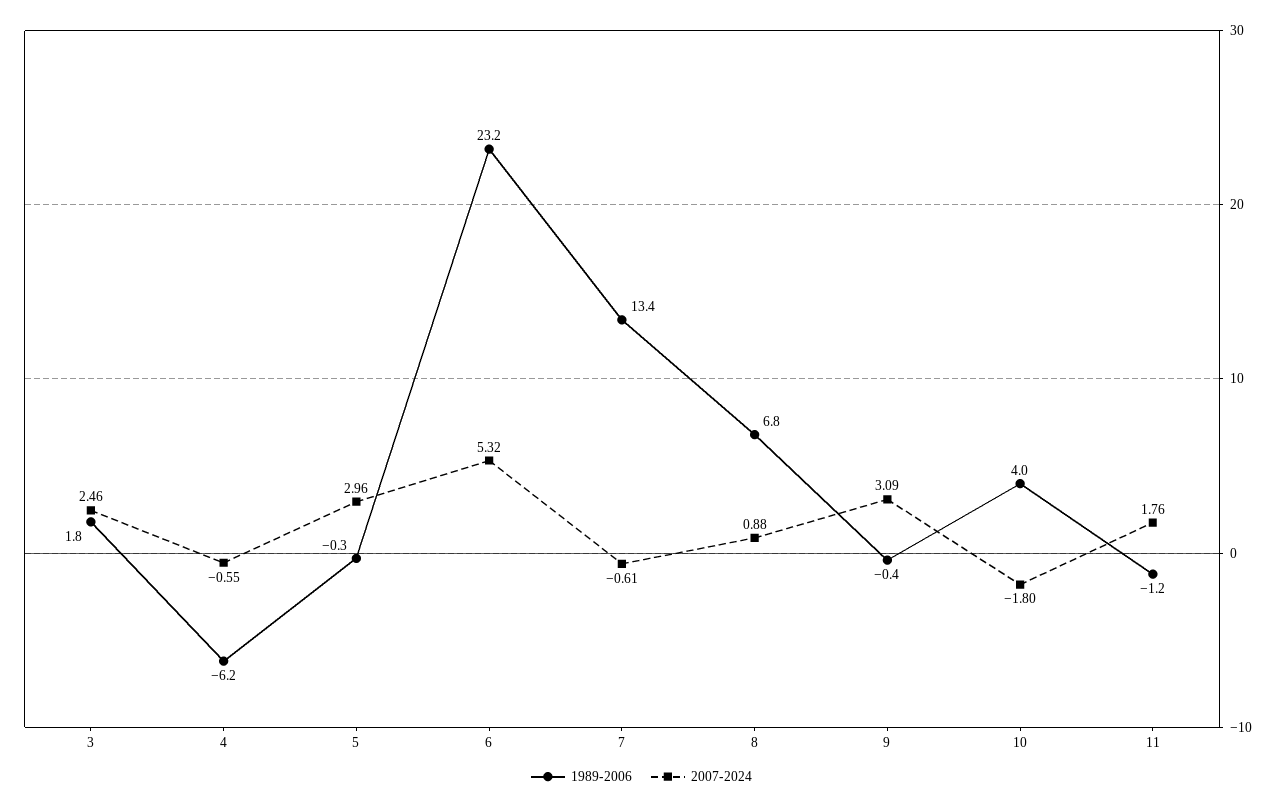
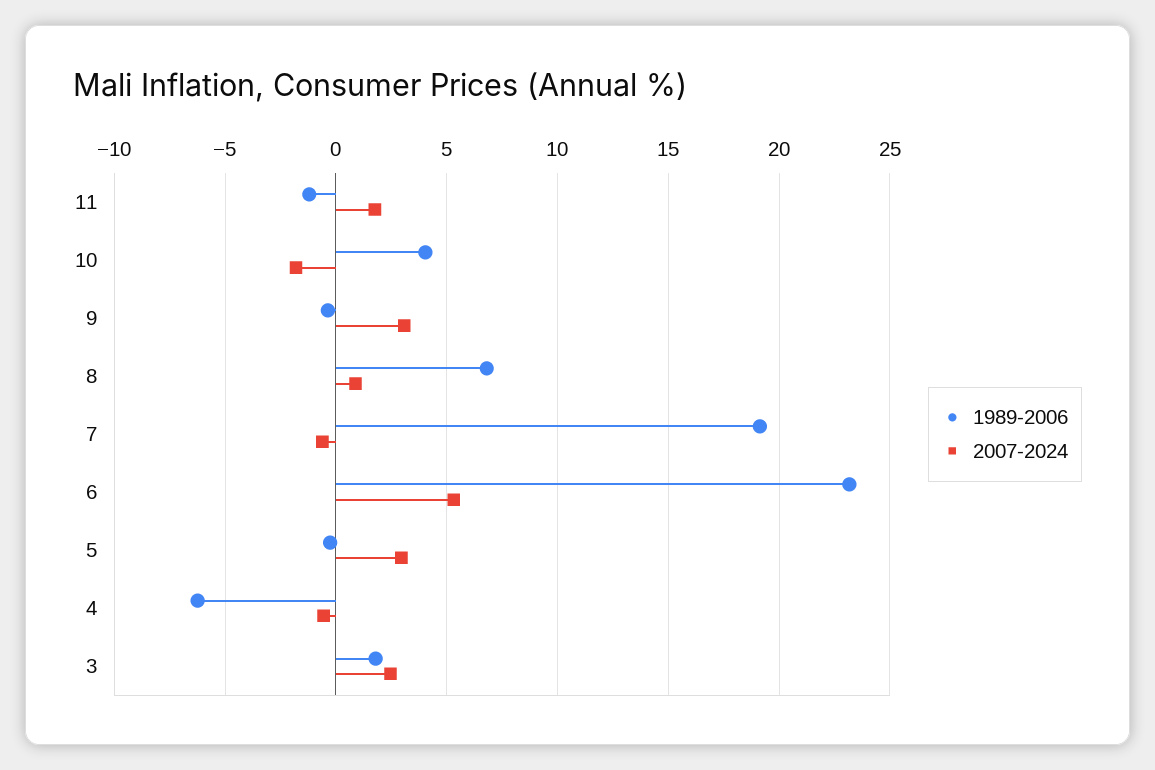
  {
    "1989-2006": {
      "3": 1.8,
      "4": -6.2,
      "5": -0.3,
      "6": 23.2,
-     "7": 13.4,
+     "7": 19,
      "8": 6.8,
      "9": -0.4,
      "10": 4,
      "11": -1.2
    },
    "2007-2024": {
      "3": 2.46,
      "4": -0.55,
      "5": 2.96,
      "6": 5.32,
      "7": -0.61,
      "8": 0.88,
      "9": 3.09,
      "10": -1.8,
      "11": 1.76
    }
  }

